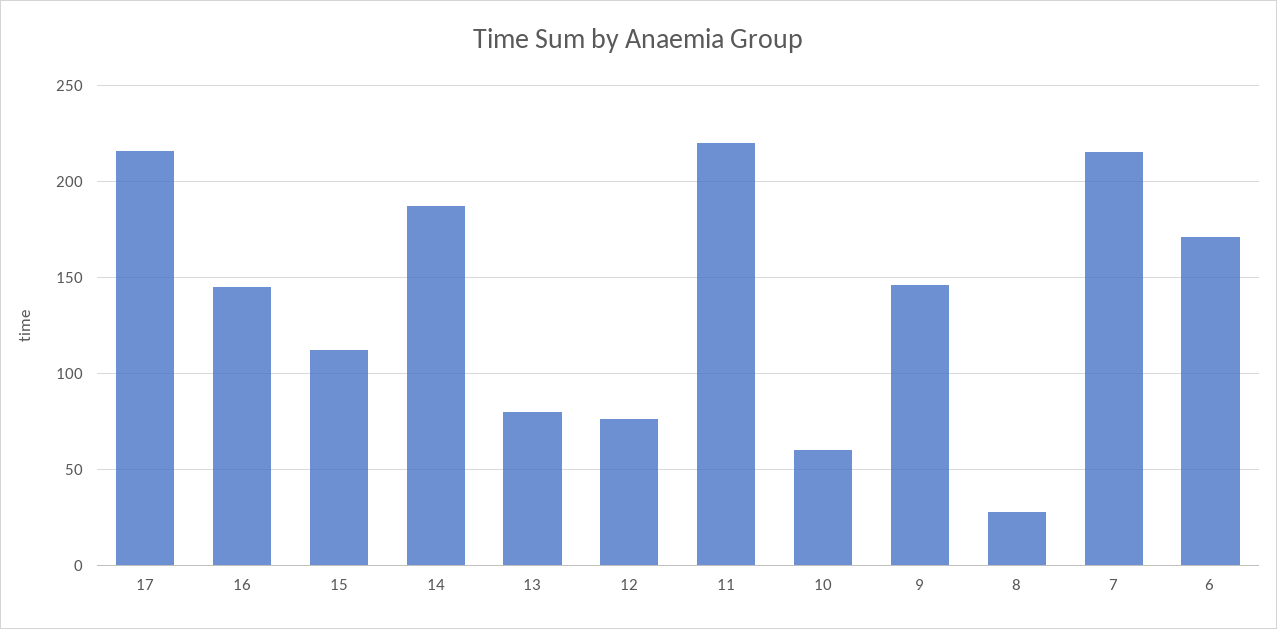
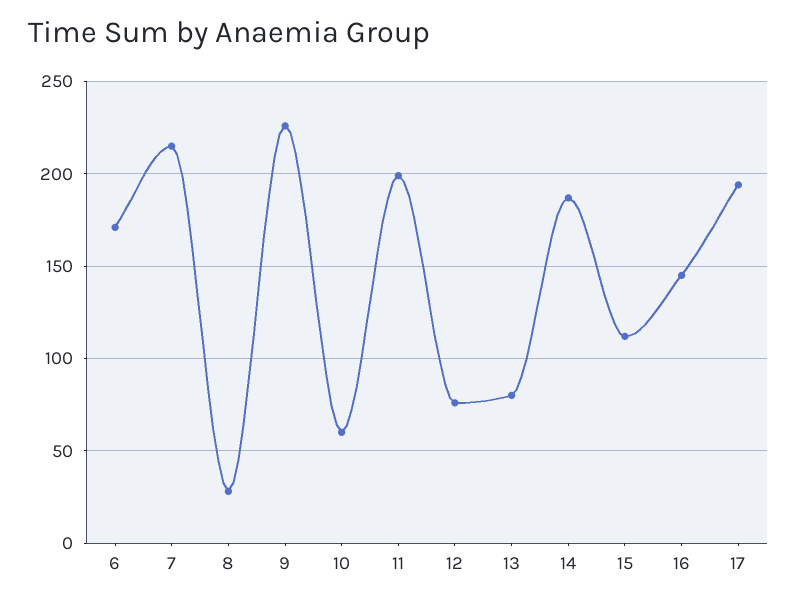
  {
-   "17": 215,
+   "17": 195,
    "16": 145,
    "15": 110,
    "14": 185,
    "13": 80,
    "12": 75,
-   "11": 220,
+   "11": 200,
    "10": 60,
-   "9": 145,
+   "9": 225,
    "8": 30,
    "7": 215,
    "6": 170
  }

